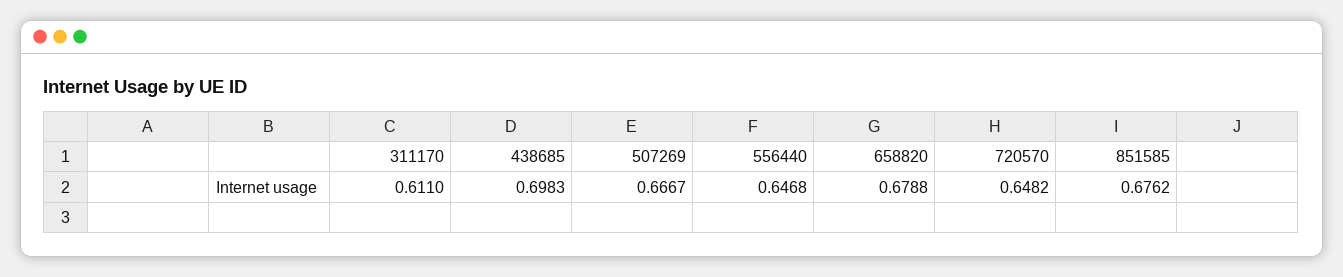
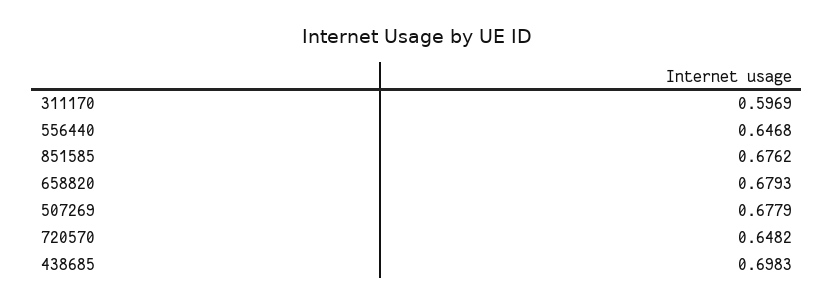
  {
-   "311170": 0.611,
+   "311170": 0.5969,
    "438685": 0.6983,
-   "507269": 0.6667,
+   "507269": 0.6779,
    "556440": 0.6468,
-   "658820": 0.6788,
+   "658820": 0.6793,
    "720570": 0.6482,
    "851585": 0.6762
  }

